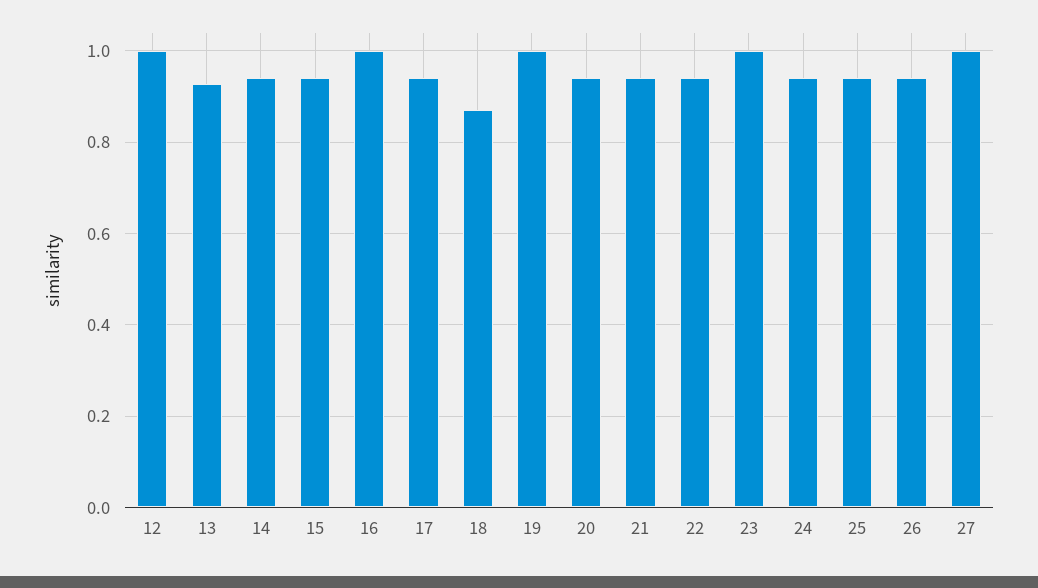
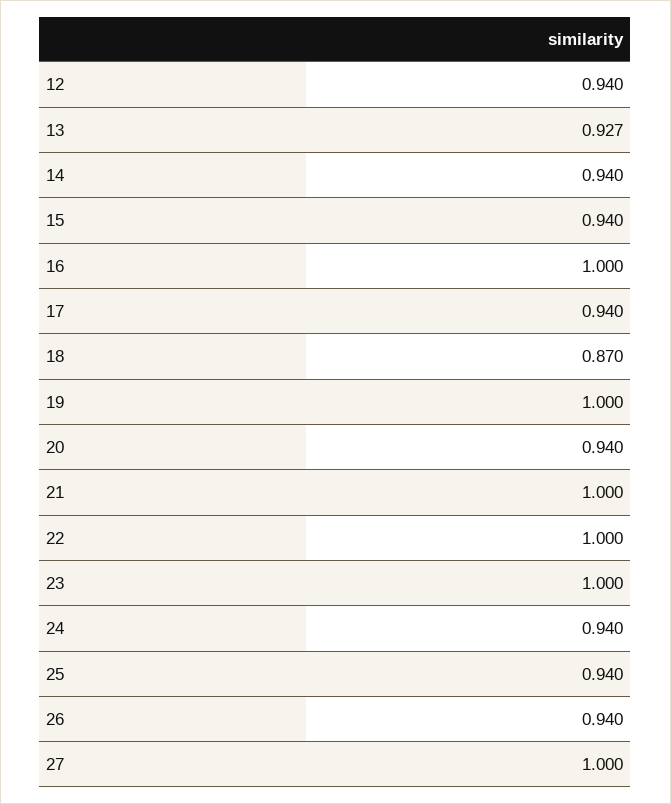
  {
-   "12": 1,
+   "12": 0.94,
    "13": 0.927,
    "14": 0.94,
    "15": 0.94,
    "16": 1,
    "17": 0.94,
    "18": 0.87,
    "19": 1,
    "20": 0.94,
-   "21": 0.94,
+   "21": 1,
-   "22": 0.94,
+   "22": 1,
    "23": 1,
    "24": 0.94,
    "25": 0.94,
    "26": 0.94,
    "27": 1
  }

